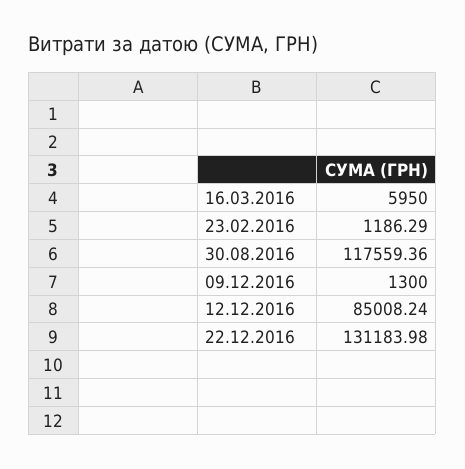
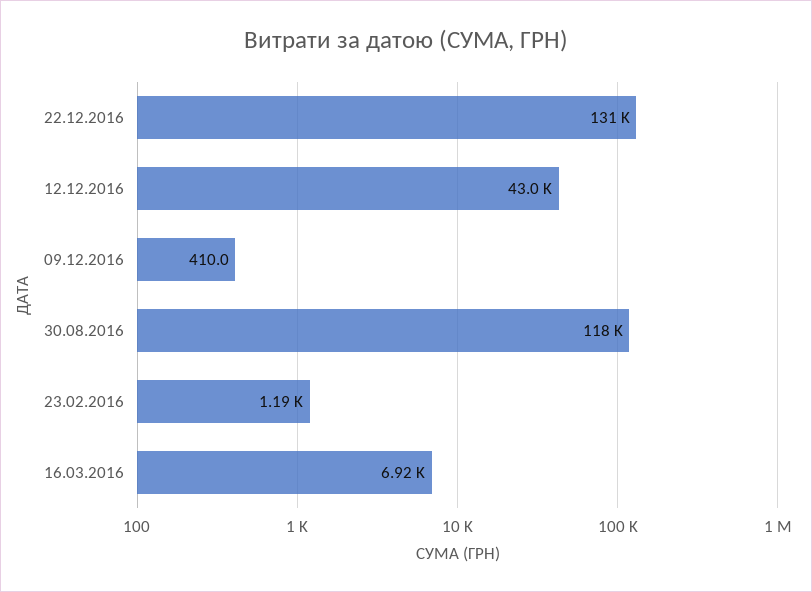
  {
-   "16.03.2016": 5950,
+   "16.03.2016": 6920,
    "23.02.2016": 1186.29,
    "30.08.2016": 117559.36,
-   "09.12.2016": 1300,
+   "09.12.2016": 410,
-   "12.12.2016": 85008.24,
+   "12.12.2016": 43000,
    "22.12.2016": 131183.98
  }

